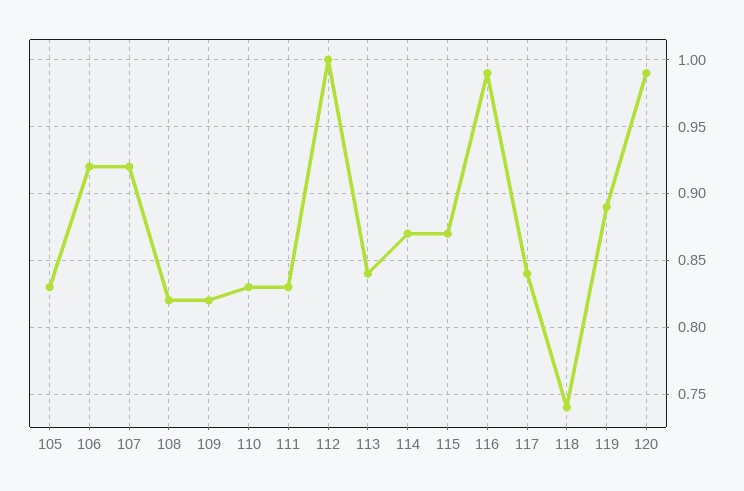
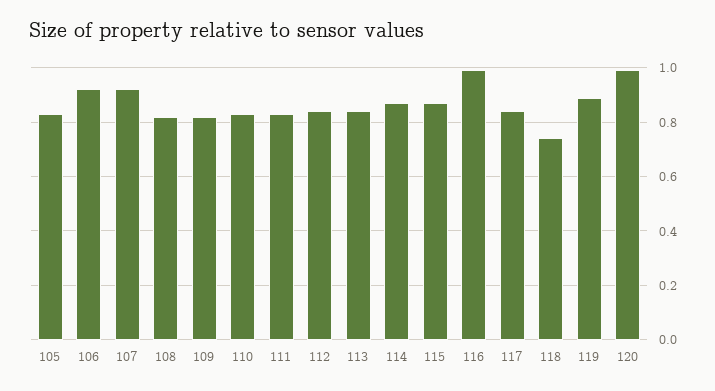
  {
    "105": 0.83,
    "106": 0.92,
    "107": 0.92,
    "108": 0.82,
    "109": 0.82,
    "110": 0.83,
    "111": 0.83,
-   "112": 1,
+   "112": 0.85,
    "113": 0.84,
    "114": 0.87,
    "115": 0.87,
    "116": 0.99,
    "117": 0.84,
    "118": 0.74,
    "119": 0.89,
    "120": 0.99
  }

